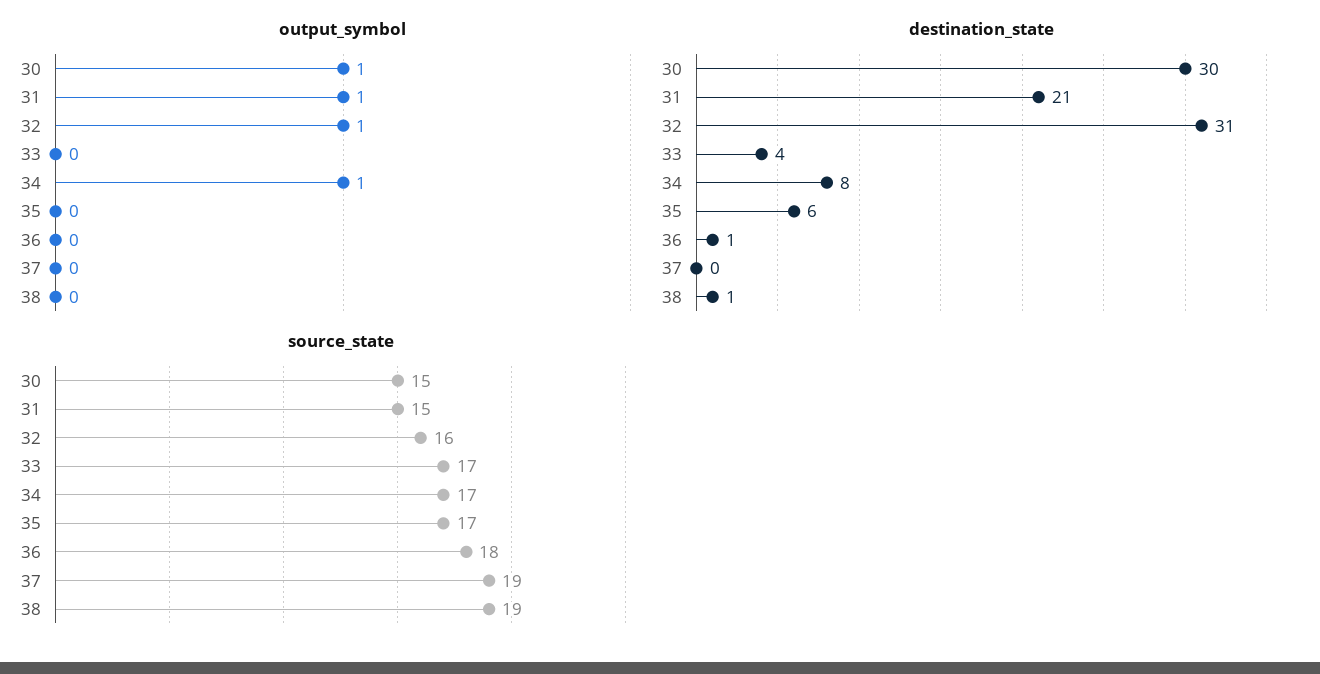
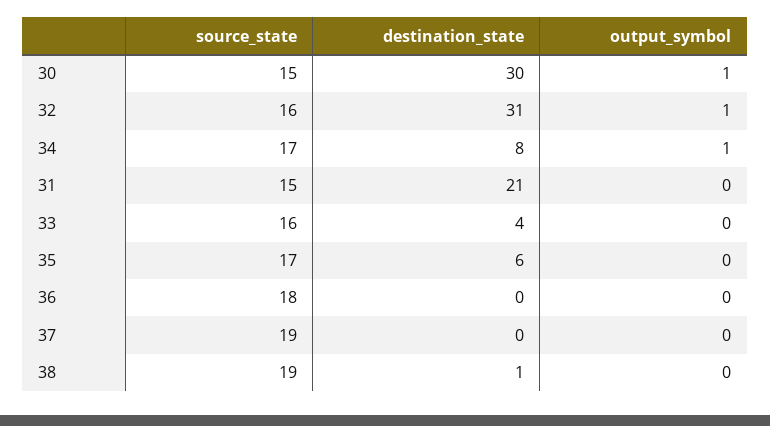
  {
    "output_symbol": {
      "30": 1,
-     "31": 1,
+     "31": 0,
      "32": 1,
      "33": 0,
      "34": 1,
      "35": 0,
      "36": 0,
      "37": 0,
      "38": 0
    },
    "destination_state": {
      "30": 30,
      "31": 21,
      "32": 31,
      "33": 4,
      "34": 8,
      "35": 6,
-     "36": 1,
+     "36": 0,
      "37": 0,
      "38": 1
    },
    "source_state": {
      "30": 15,
      "31": 15,
      "32": 16,
-     "33": 17,
+     "33": 16,
      "34": 17,
      "35": 17,
      "36": 18,
      "37": 19,
      "38": 19
    }
  }

